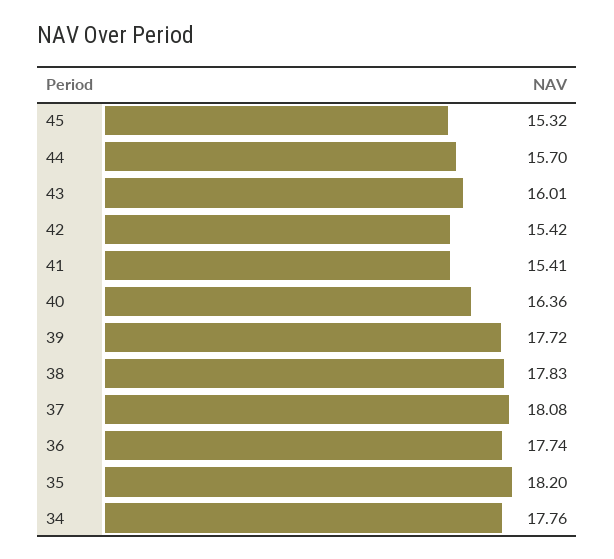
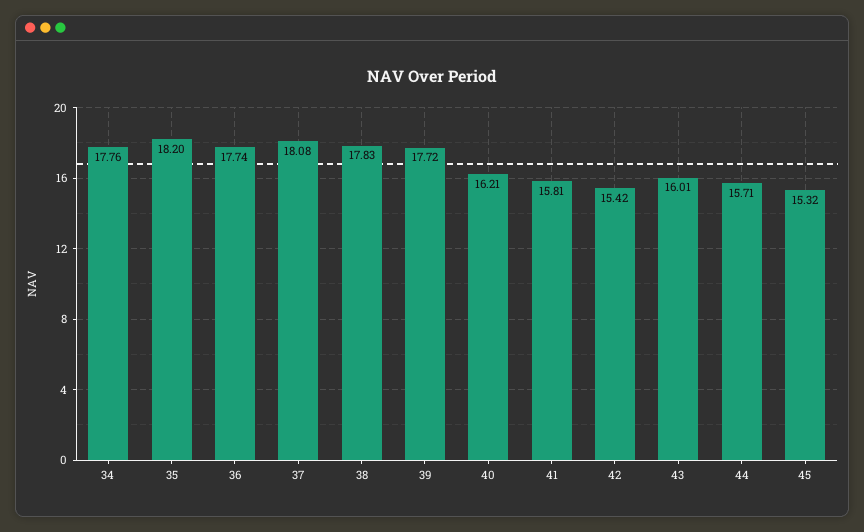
  {
    "45": 15.32,
-   "44": 15.7,
+   "44": 15.71,
    "43": 16.01,
    "42": 15.42,
-   "41": 15.41,
+   "41": 15.81,
-   "40": 16.36,
+   "40": 16.21,
    "39": 17.72,
    "38": 17.83,
    "37": 18.08,
    "36": 17.74,
    "35": 18.2,
    "34": 17.76
  }

